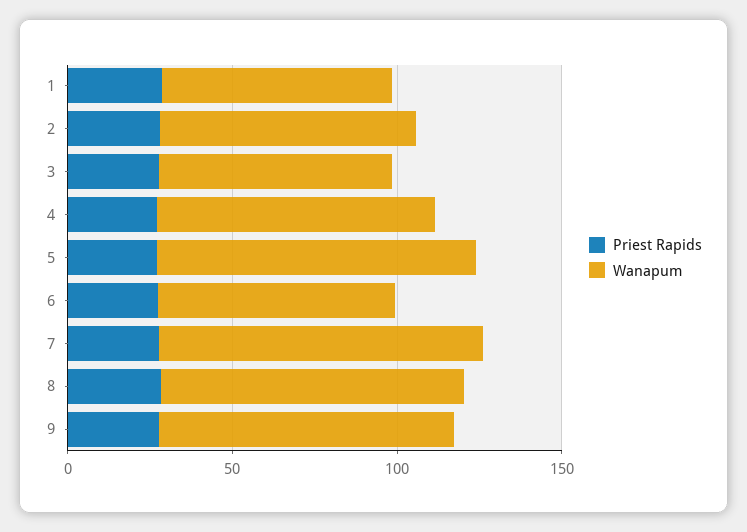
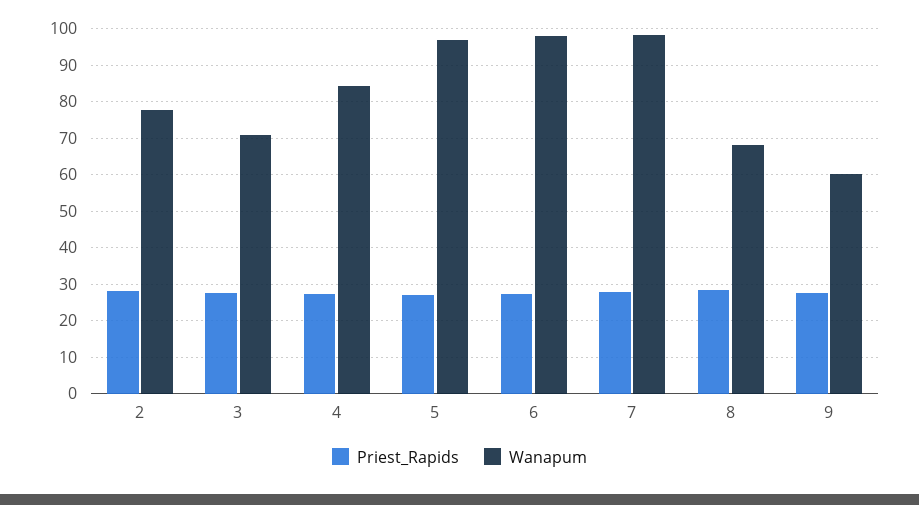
  {
    "Priest Rapids": {
-     "1": 30,
      "2": 28,
      "3": 28,
      "4": 28,
      "5": 28,
      "6": 28,
      "7": 28,
      "8": 28,
      "9": 28
    },
    "Wanapum": {
-     "1": 70,
      "2": 78,
      "3": 70,
      "4": 84,
      "5": 96,
-     "6": 70,
+     "6": 98,
      "7": 98,
-     "8": 90,
+     "8": 68,
-     "9": 90
+     "9": 60
    }
  }

